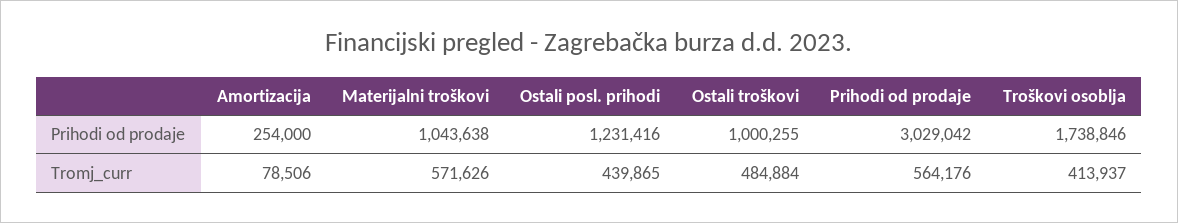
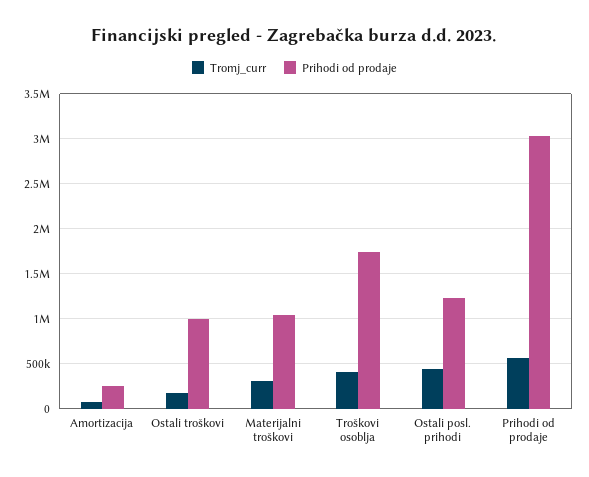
  {
    "Prihodi od prodaje": {
      "Amortizacija": 254000,
      "Materijalni troškovi": 1043638,
      "Ostali posl. prihodi": 1231416,
      "Ostali troškovi": 1000255,
      "Prihodi od prodaje": 3029042,
      "Troškovi osoblja": 1738846
    },
    "Tromj_curr": {
      "Amortizacija": 78506,
-     "Materijalni troškovi": 571626,
+     "Materijalni troškovi": 300000,
      "Ostali posl. prihodi": 439865,
-     "Ostali troškovi": 484884,
+     "Ostali troškovi": 200000,
      "Prihodi od prodaje": 564176,
      "Troškovi osoblja": 413937
    }
  }

